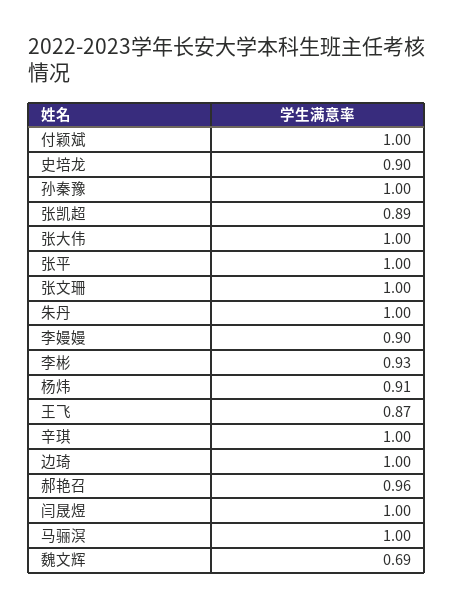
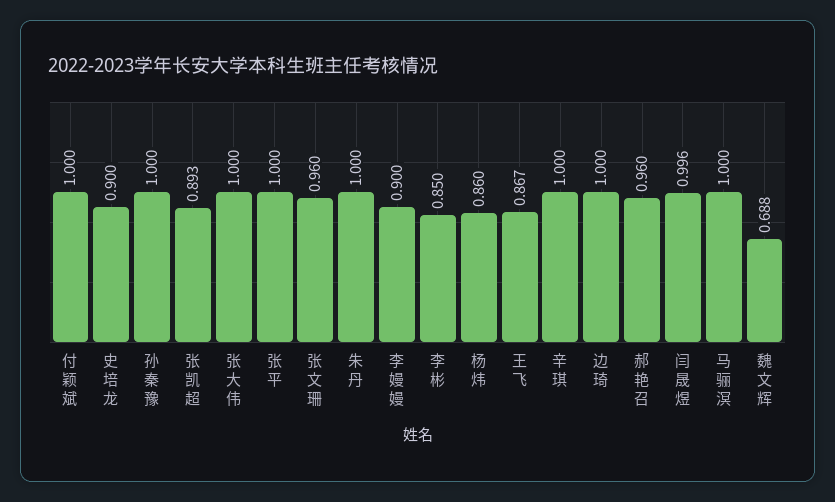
  {
    "付颖斌": 1,
    "史培龙": 0.9,
    "孙秦豫": 1,
    "张凯超": 0.893,
    "张大伟": 1,
    "张平": 1,
-   "张文珊": 1,
+   "张文珊": 0.96,
    "朱丹": 1,
    "李嫚嫚": 0.9,
-   "李彬": 0.93,
+   "李彬": 0.85,
-   "杨炜": 0.91,
+   "杨炜": 0.86,
    "王飞": 0.867,
    "辛琪": 1,
    "边琦": 1,
    "郝艳召": 0.96,
    "闫晟煜": 0.996,
    "马骊溟": 1,
    "魏文辉": 0.688
  }

